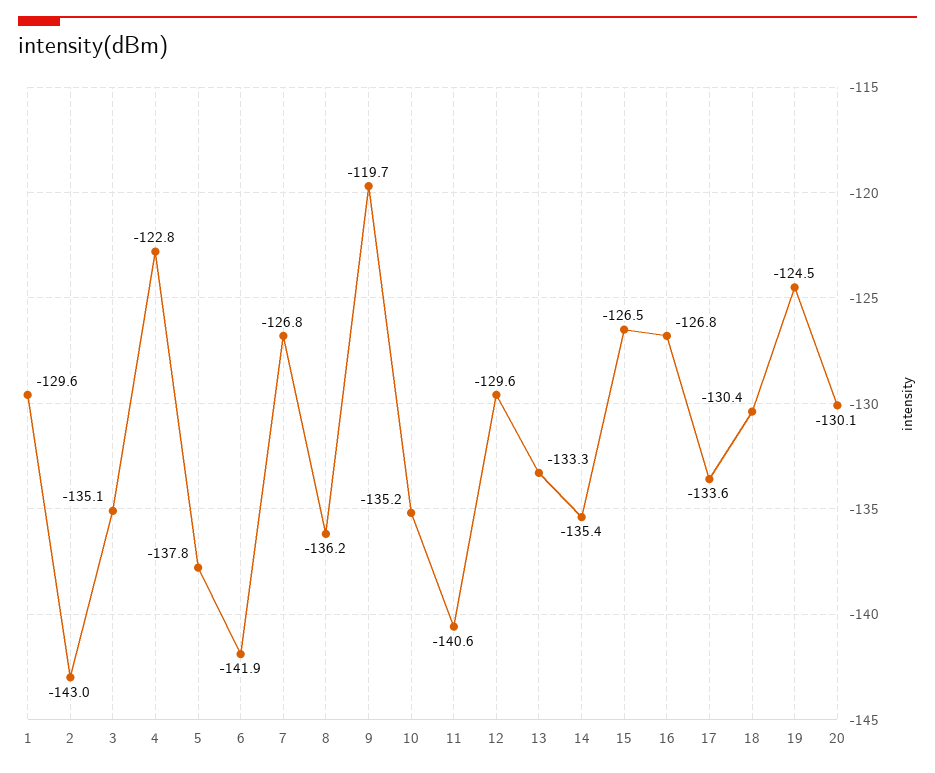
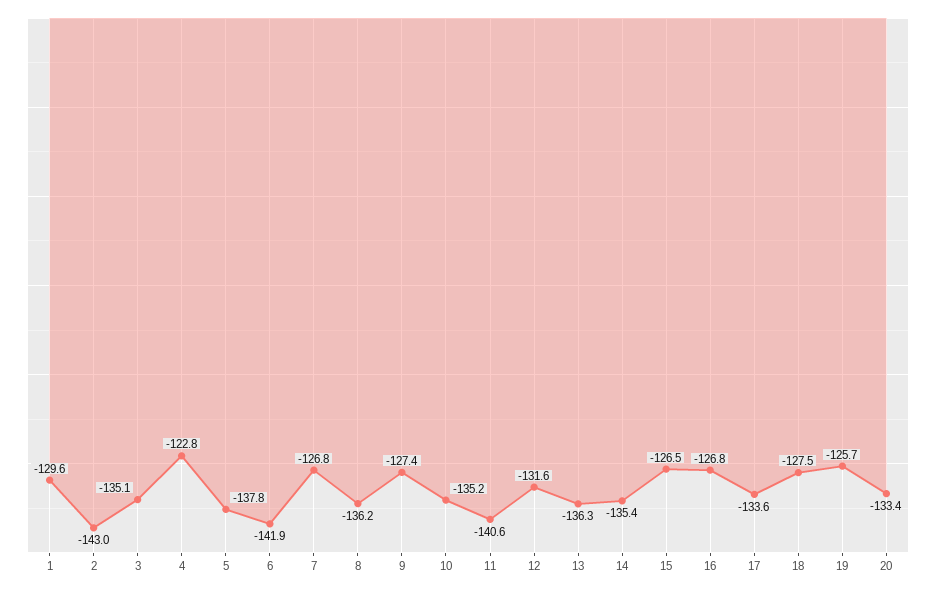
  {
    "1": -129.6,
    "2": -143,
    "3": -135.1,
    "4": -122.8,
    "5": -137.8,
    "6": -141.9,
    "7": -126.8,
    "8": -136.2,
-   "9": -119.7,
+   "9": -127.4,
    "10": -135.2,
    "11": -140.6,
-   "12": -129.6,
+   "12": -131.6,
-   "13": -133.3,
+   "13": -136.3,
    "14": -135.4,
    "15": -126.5,
    "16": -126.8,
    "17": -133.6,
-   "18": -130.4,
+   "18": -127.5,
-   "19": -124.5,
+   "19": -125.7,
-   "20": -130.1
+   "20": -133.4
  }

